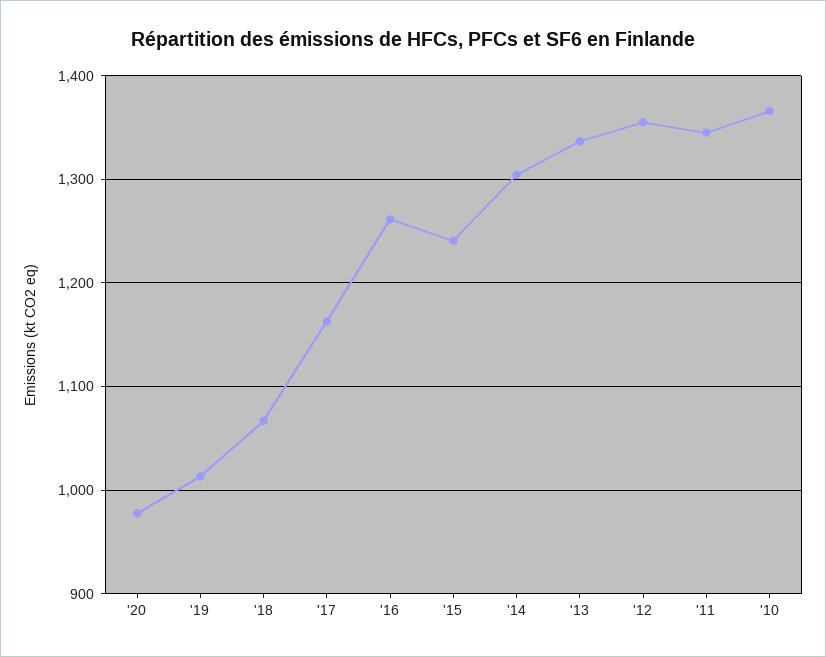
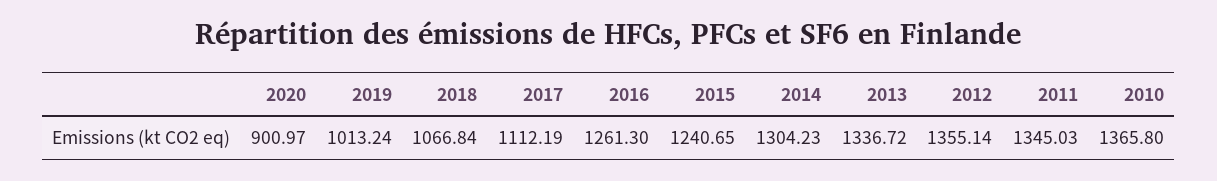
  {
-   "'20": 980,
+   "'20": 900.97,
    "'19": 1013.24,
    "'18": 1066.84,
-   "'17": 1160,
+   "'17": 1112.19,
    "'16": 1261.3,
    "'15": 1240.65,
    "'14": 1304.23,
    "'13": 1336.72,
    "'12": 1355.14,
    "'11": 1345.03,
    "'10": 1365.8
  }

